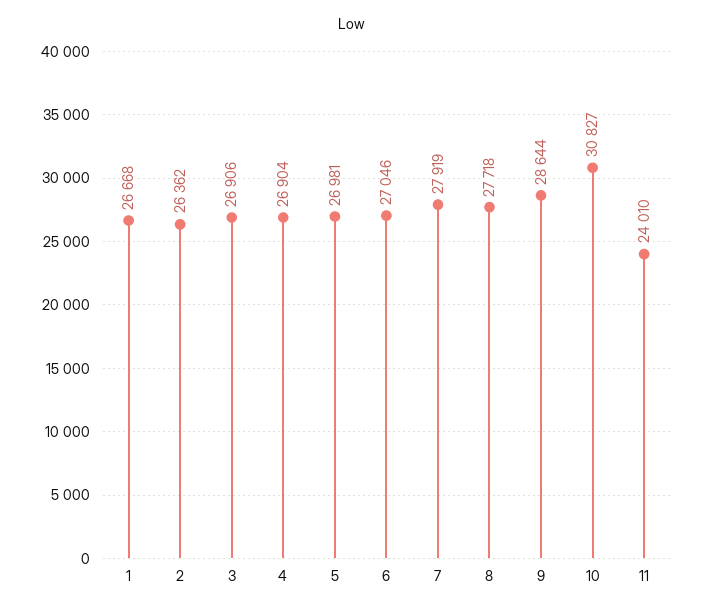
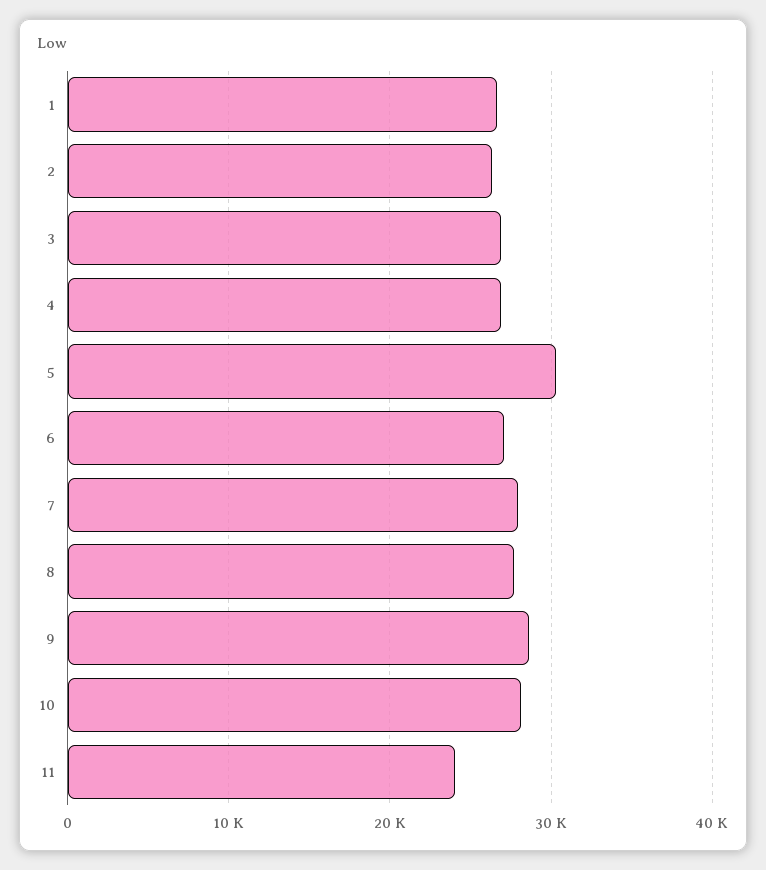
  {
    "1": 26668,
    "2": 26362,
    "3": 26906,
    "4": 26904,
-   "5": 26981,
+   "5": 30000,
    "6": 27046,
    "7": 27919,
    "8": 27718,
    "9": 28644,
-   "10": 30827,
+   "10": 28000,
    "11": 24010
  }

